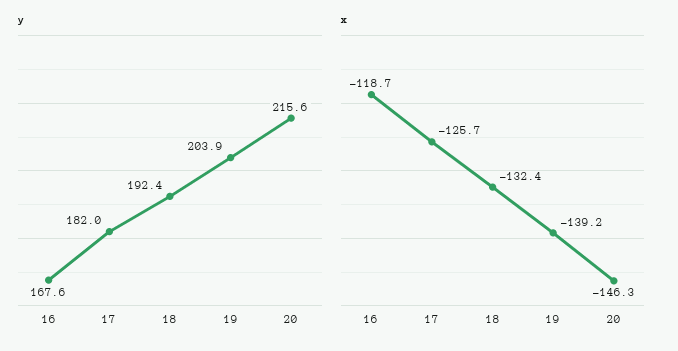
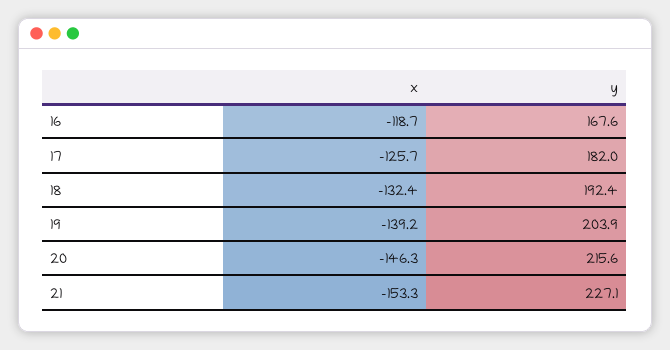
  {
    "y": {
      "16": 167.6,
      "17": 182,
      "18": 192.4,
      "19": 203.9,
-     "20": 215.6
+     "20": 215.6,
+     "21": 227.1
    },
    "x": {
      "16": -118.7,
      "17": -125.7,
      "18": -132.4,
      "19": -139.2,
-     "20": -146.3
+     "20": -146.3,
+     "21": -153.3
    }
  }

